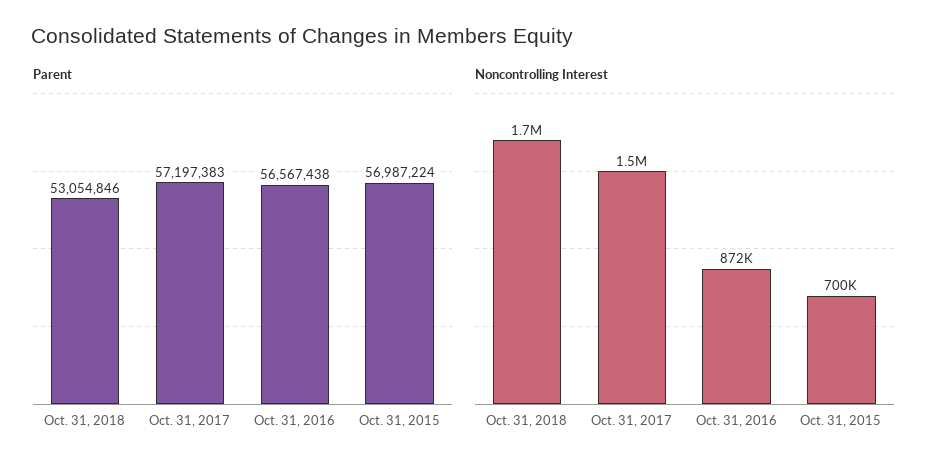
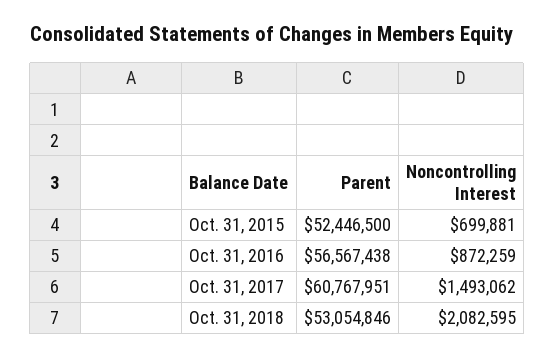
  {
    "Parent": {
      "Oct. 31, 2018": 53054846,
-     "Oct. 31, 2017": 57197383,
+     "Oct. 31, 2017": 60767951,
      "Oct. 31, 2016": 56567438,
-     "Oct. 31, 2015": 56987224
+     "Oct. 31, 2015": 52446500
    },
    "Noncontrolling Interest": {
-     "Oct. 31, 2018": 1700000,
+     "Oct. 31, 2018": 2082595,
      "Oct. 31, 2017": 1493062,
      "Oct. 31, 2016": 872259,
      "Oct. 31, 2015": 699881
    }
  }

